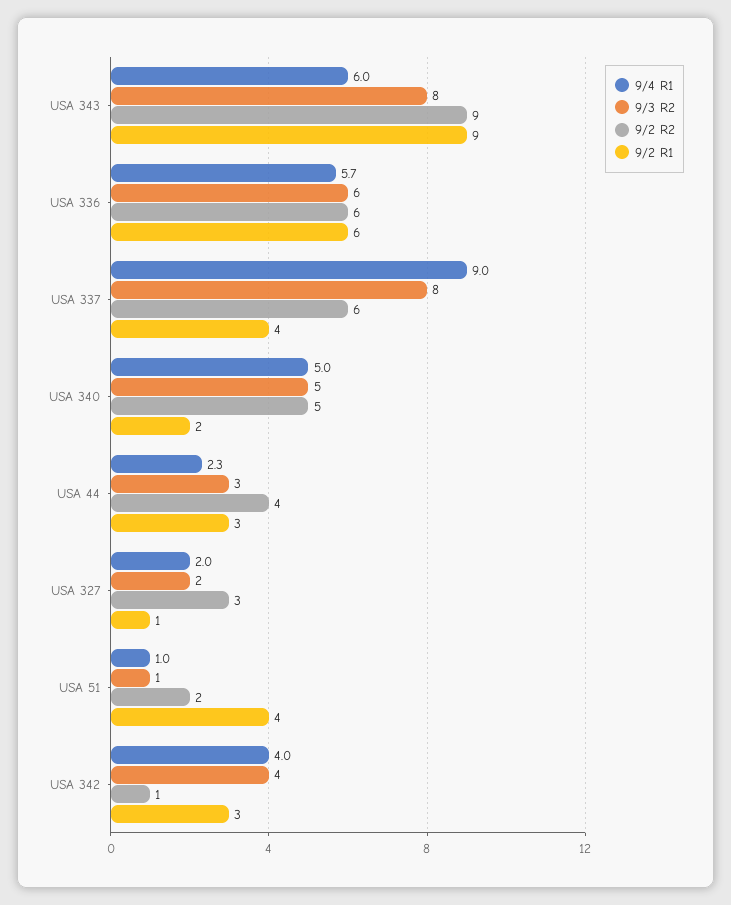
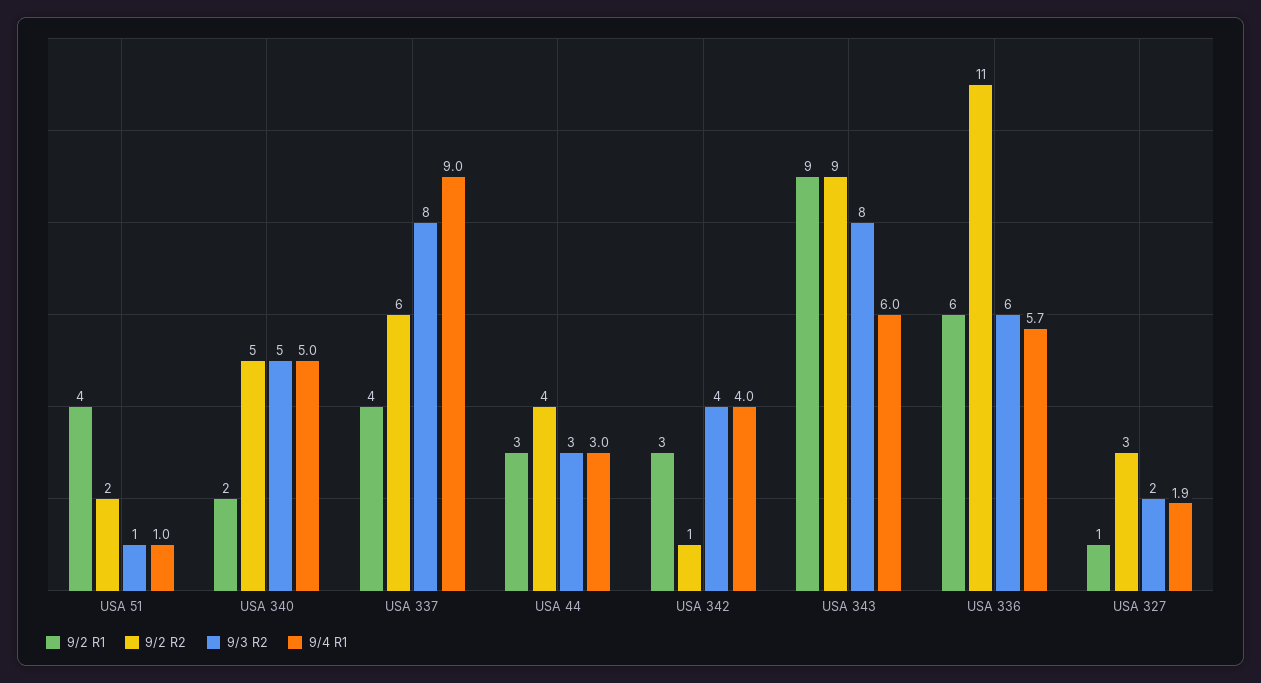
  {
    "9/4 R1": {
      "USA 343": 6,
      "USA 336": 5.7,
      "USA 337": 9,
      "USA 340": 5,
-     "USA 44": 2.3,
+     "USA 44": 3,
-     "USA 327": 2,
+     "USA 327": 1.9,
      "USA 51": 1,
      "USA 342": 4
    },
    "9/3 R2": {
      "USA 343": 8,
      "USA 336": 6,
      "USA 337": 8,
      "USA 340": 5,
      "USA 44": 3,
      "USA 327": 2,
      "USA 51": 1,
      "USA 342": 4
    },
    "9/2 R2": {
      "USA 343": 9,
-     "USA 336": 6,
+     "USA 336": 11,
      "USA 337": 6,
      "USA 340": 5,
      "USA 44": 4,
      "USA 327": 3,
      "USA 51": 2,
      "USA 342": 1
    },
    "9/2 R1": {
      "USA 343": 9,
      "USA 336": 6,
      "USA 337": 4,
      "USA 340": 2,
      "USA 44": 3,
      "USA 327": 1,
      "USA 51": 4,
      "USA 342": 3
    }
  }

